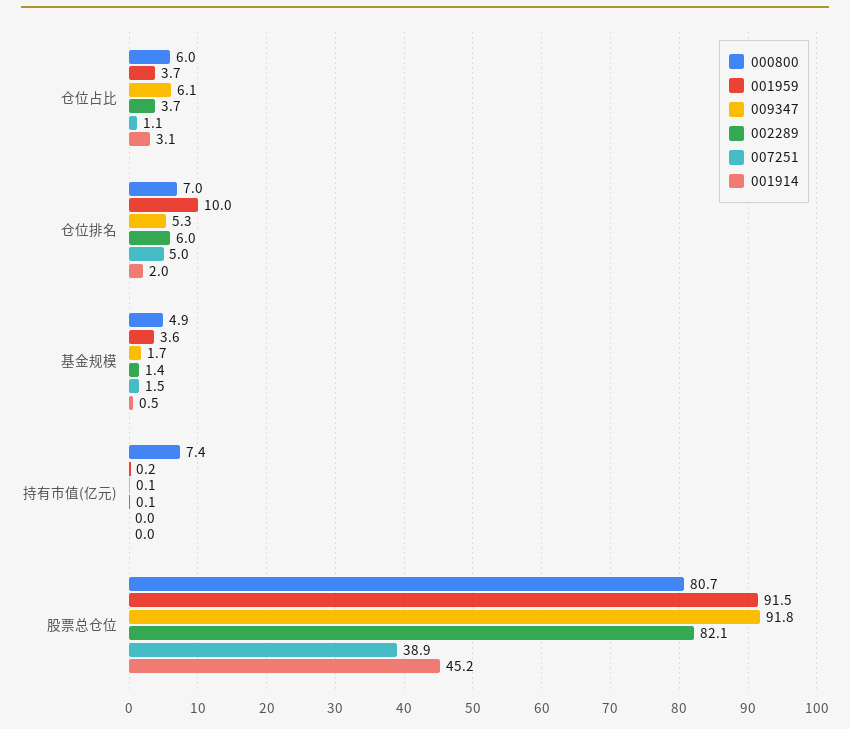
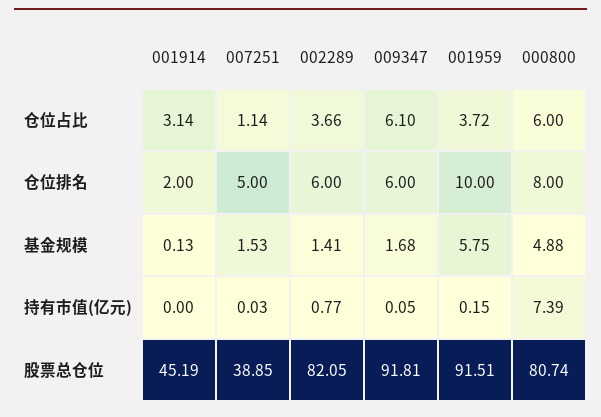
  {
    "000800": {
      "仓位占比": 6,
-     "仓位排名": 7,
+     "仓位排名": 8,
      "基金规模": 4.88,
      "持有市值(亿元)": 7.39,
      "股票总仓位": 80.74
    },
    "001959": {
      "仓位占比": 3.72,
      "仓位排名": 10,
-     "基金规模": 3.6,
+     "基金规模": 5.75,
      "持有市值(亿元)": 0.15,
      "股票总仓位": 91.51
    },
    "009347": {
      "仓位占比": 6.1,
-     "仓位排名": 5.3,
+     "仓位排名": 6,
      "基金规模": 1.68,
      "持有市值(亿元)": 0.05,
      "股票总仓位": 91.81
    },
    "002289": {
      "仓位占比": 3.66,
      "仓位排名": 6,
      "基金规模": 1.41,
-     "持有市值(亿元)": 0.1,
+     "持有市值(亿元)": 0.77,
      "股票总仓位": 82.05
    },
    "007251": {
      "仓位占比": 1.14,
      "仓位排名": 5,
      "基金规模": 1.53,
      "持有市值(亿元)": 0.03,
      "股票总仓位": 38.85
    },
    "001914": {
      "仓位占比": 3.14,
      "仓位排名": 2,
-     "基金规模": 0.5,
+     "基金规模": 0.13,
      "持有市值(亿元)": 0,
      "股票总仓位": 45.19
    }
  }

